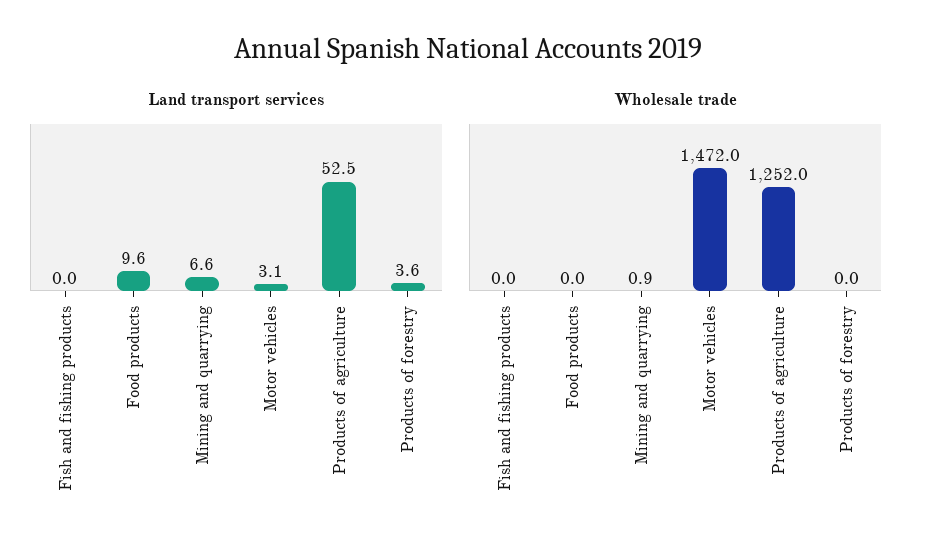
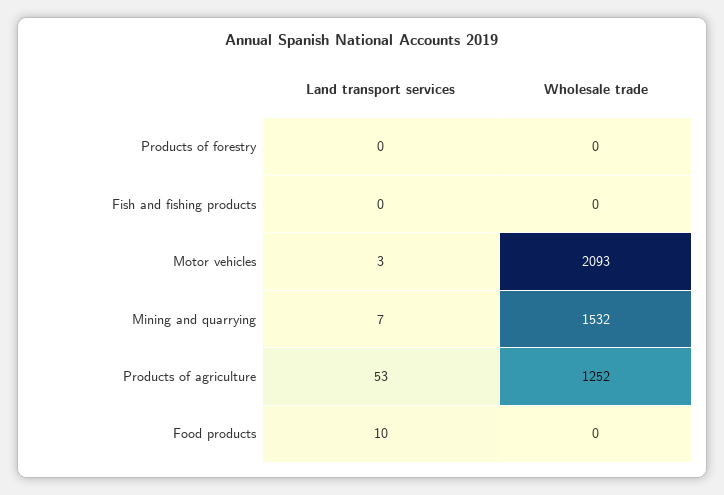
  {
    "Land transport services": {
      "Fish and fishing products": 0,
      "Food products": 9.6,
      "Mining and quarrying": 6.6,
      "Motor vehicles": 3.1,
      "Products of agriculture": 52.5,
-     "Products of forestry": 3.6
+     "Products of forestry": 0
    },
    "Wholesale trade": {
      "Fish and fishing products": 0,
      "Food products": 0,
-     "Mining and quarrying": 0.9,
+     "Mining and quarrying": 1532,
-     "Motor vehicles": 1472,
+     "Motor vehicles": 2093,
      "Products of agriculture": 1252,
      "Products of forestry": 0
    }
  }

